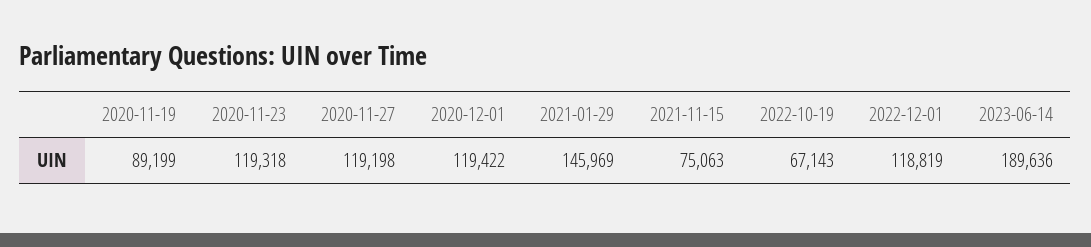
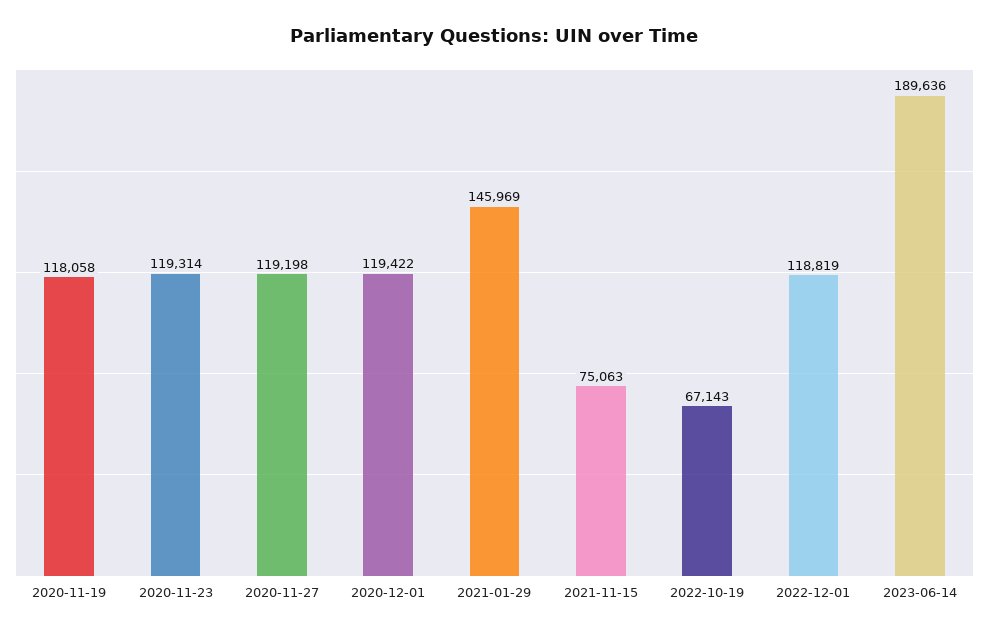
  {
-   "2020-11-19": 89199,
+   "2020-11-19": 118058,
-   "2020-11-23": 119318,
+   "2020-11-23": 119314,
    "2020-11-27": 119198,
    "2020-12-01": 119422,
    "2021-01-29": 145969,
    "2021-11-15": 75063,
    "2022-10-19": 67143,
    "2022-12-01": 118819,
    "2023-06-14": 189636
  }

